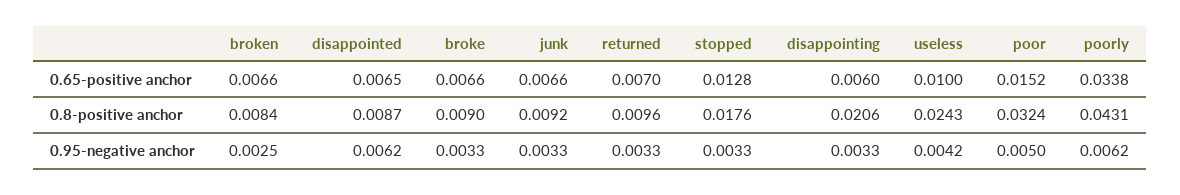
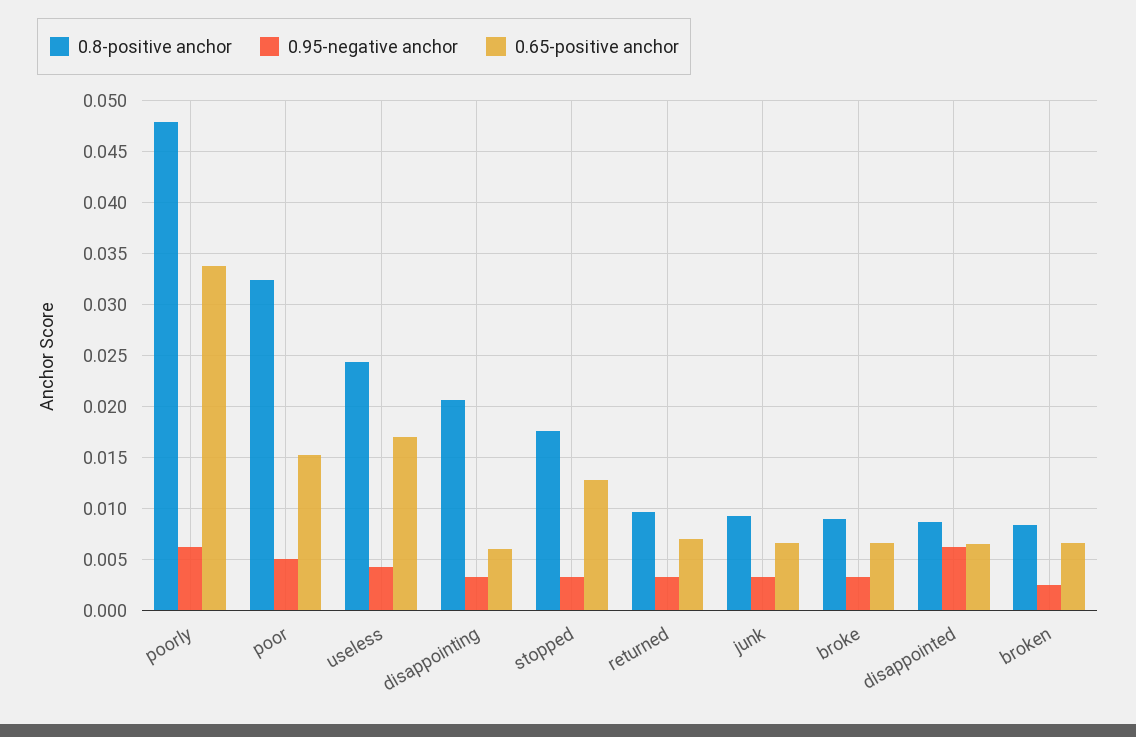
  {
    "0.65-positive anchor": {
      "broken": 0.0066,
      "disappointed": 0.0065,
      "broke": 0.0066,
      "junk": 0.0066,
      "returned": 0.007,
      "stopped": 0.0128,
      "disappointing": 0.006,
-     "useless": 0.01,
+     "useless": 0.017,
      "poor": 0.0152,
      "poorly": 0.0338
    },
    "0.8-positive anchor": {
      "broken": 0.0084,
      "disappointed": 0.0087,
      "broke": 0.009,
      "junk": 0.0092,
      "returned": 0.0096,
      "stopped": 0.0176,
      "disappointing": 0.0206,
      "useless": 0.0243,
      "poor": 0.0324,
-     "poorly": 0.0431
+     "poorly": 0.048
    },
    "0.95-negative anchor": {
      "broken": 0.0025,
      "disappointed": 0.0062,
      "broke": 0.0033,
      "junk": 0.0033,
      "returned": 0.0033,
      "stopped": 0.0033,
      "disappointing": 0.0033,
      "useless": 0.0042,
      "poor": 0.005,
      "poorly": 0.0062
    }
  }

